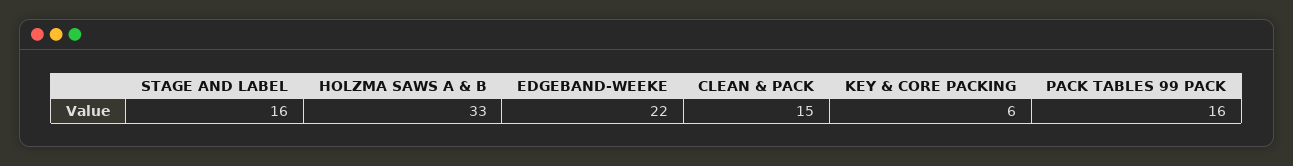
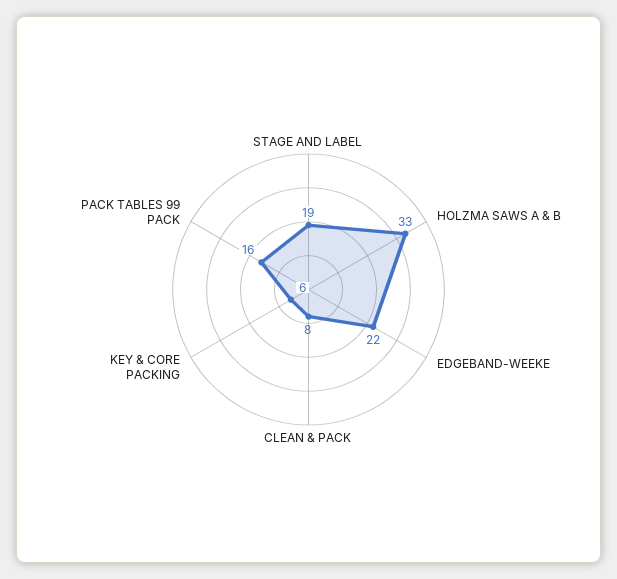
  {
-   "STAGE AND LABEL": 16,
+   "STAGE AND LABEL": 19,
    "HOLZMA SAWS A & B": 33,
    "EDGEBAND-WEEKE": 22,
-   "CLEAN & PACK": 15,
+   "CLEAN & PACK": 8,
    "KEY & CORE PACKING": 6,
    "PACK TABLES 99 PACK": 16
  }

